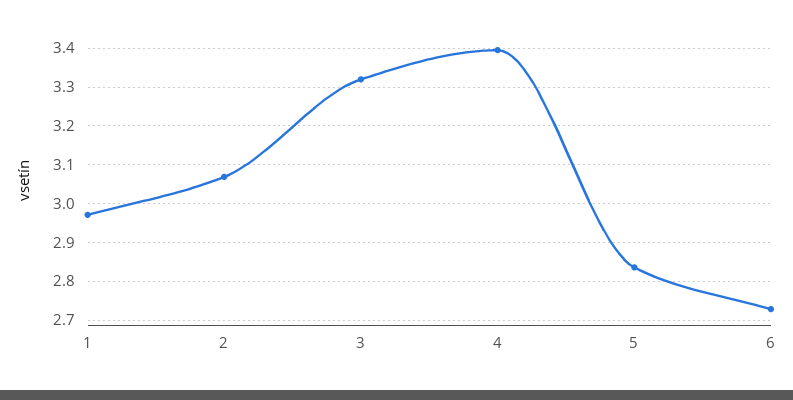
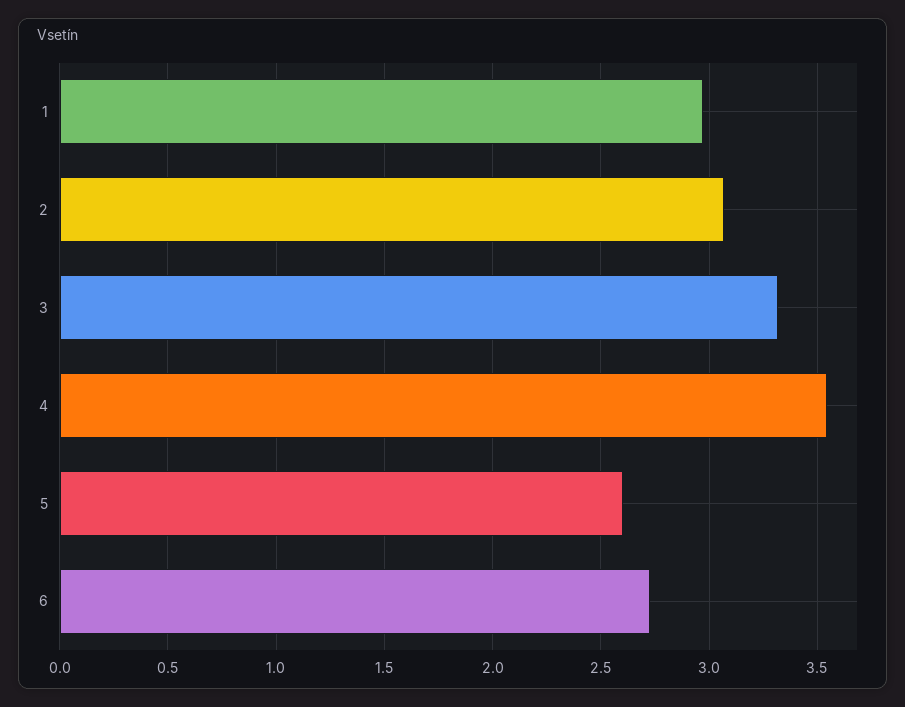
  {
    "1": 2.98,
    "2": 3.06,
    "3": 3.32,
-   "4": 3.4,
+   "4": 3.55,
-   "5": 2.84,
+   "5": 2.6,
    "6": 2.72
  }

